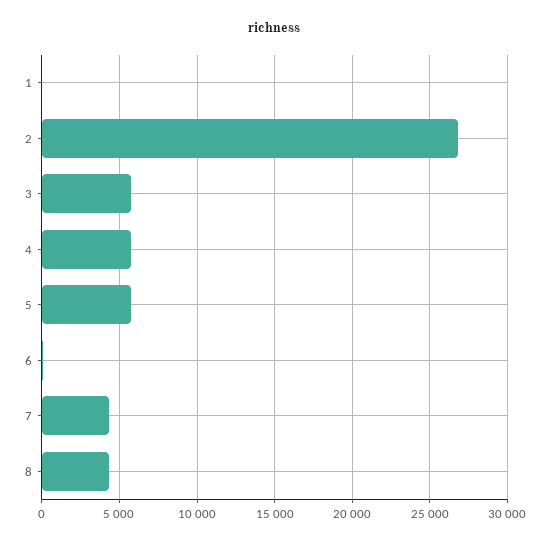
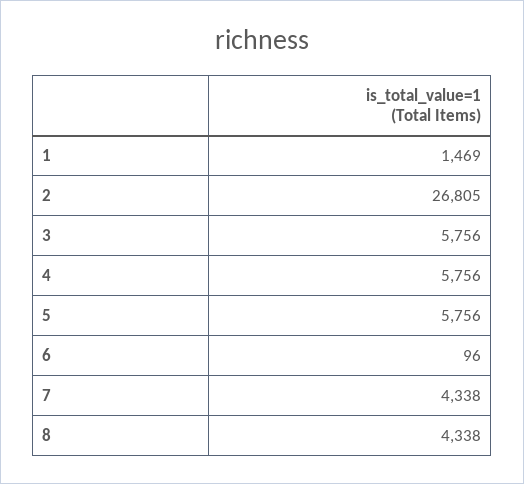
  {
-   "1": 0,
+   "1": 1469,
    "2": 26805,
    "3": 5756,
    "4": 5756,
    "5": 5756,
    "6": 96,
    "7": 4338,
    "8": 4338
  }

